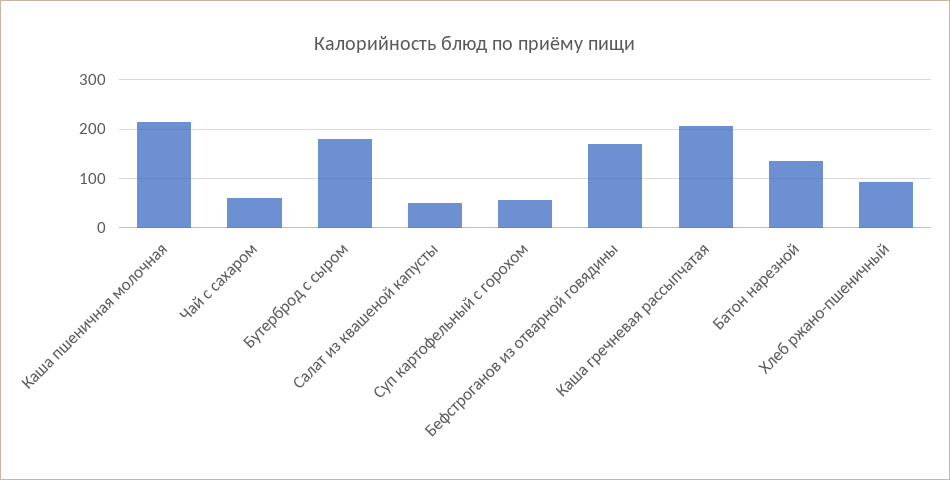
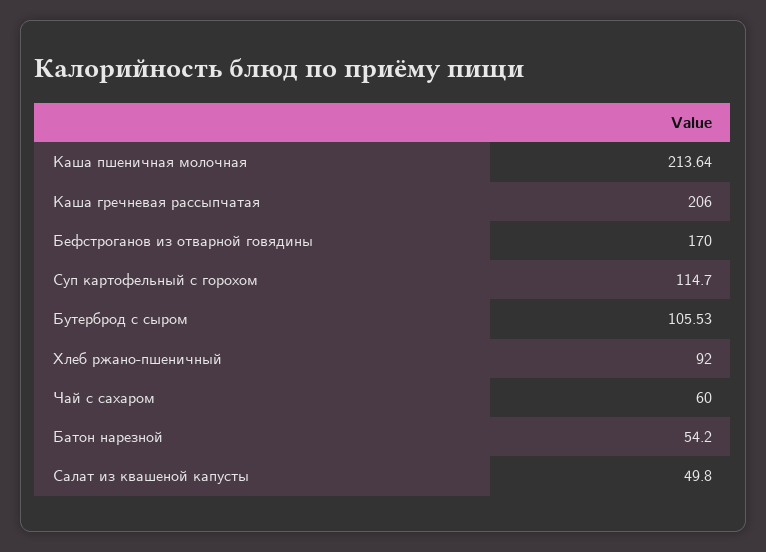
  {
    "Каша пшеничная молочная": 213.64,
    "Чай с сахаром": 60,
-   "Бутерброд с сыром": 180,
+   "Бутерброд с сыром": 105.53,
    "Салат из квашеной капусты": 49.8,
-   "Суп картофельный с горохом": 60,
+   "Суп картофельный с горохом": 114.7,
    "Бефстроганов из отварной говядины": 170,
    "Каша гречневая рассыпчатая": 206,
-   "Батон нарезной": 140,
+   "Батон нарезной": 54.2,
    "Хлеб ржано-пшеничный": 92
  }

